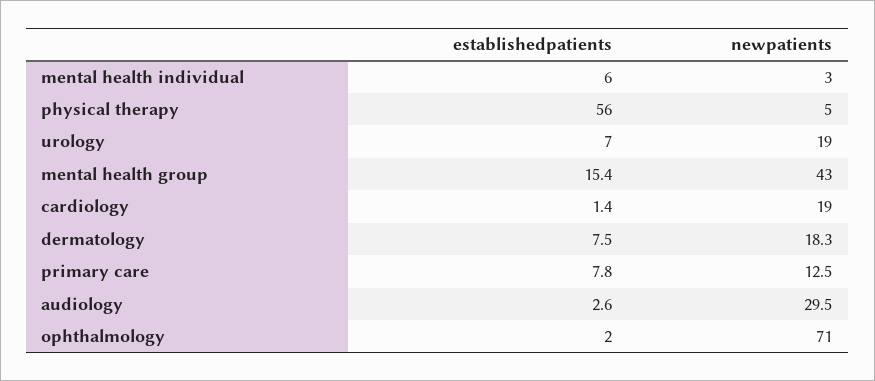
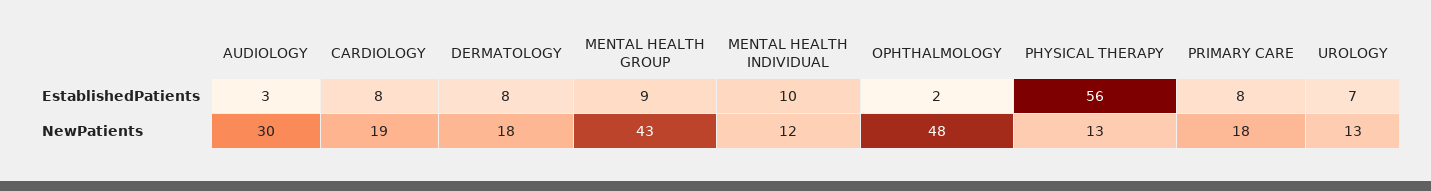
  {
    "establishedpatients": {
-     "mental health individual": 6,
+     "mental health individual": 10,
      "physical therapy": 56,
      "urology": 7,
-     "mental health group": 15.4,
+     "mental health group": 9,
-     "cardiology": 1.4,
+     "cardiology": 8,
      "dermatology": 7.5,
      "primary care": 7.8,
      "audiology": 2.6,
      "ophthalmology": 2
    },
    "newpatients": {
-     "mental health individual": 3,
+     "mental health individual": 12,
-     "physical therapy": 5,
+     "physical therapy": 13,
-     "urology": 19,
+     "urology": 13,
      "mental health group": 43,
      "cardiology": 19,
      "dermatology": 18.3,
-     "primary care": 12.5,
+     "primary care": 18,
      "audiology": 29.5,
-     "ophthalmology": 71
+     "ophthalmology": 48
    }
  }

